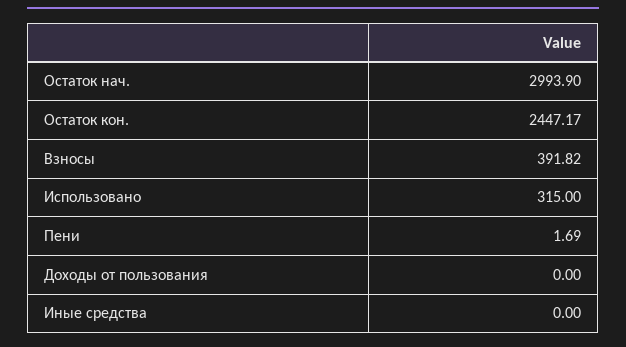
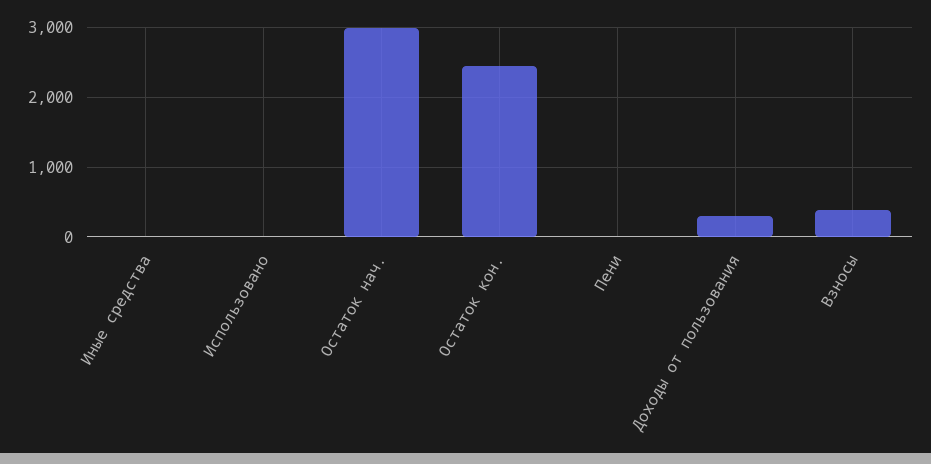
  {
    "Остаток нач.": 2993.9,
    "Остаток кон.": 2447.17,
    "Взносы": 391.82,
-   "Использовано": 315,
+   "Использовано": 0,
    "Пени": 1.69,
-   "Доходы от пользования": 0,
+   "Доходы от пользования": 300,
    "Иные средства": 0
  }

